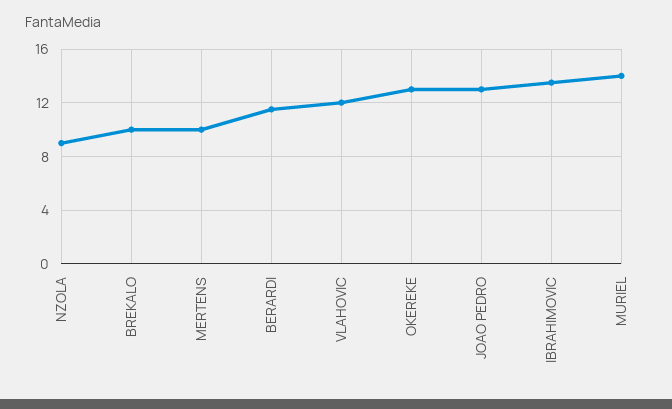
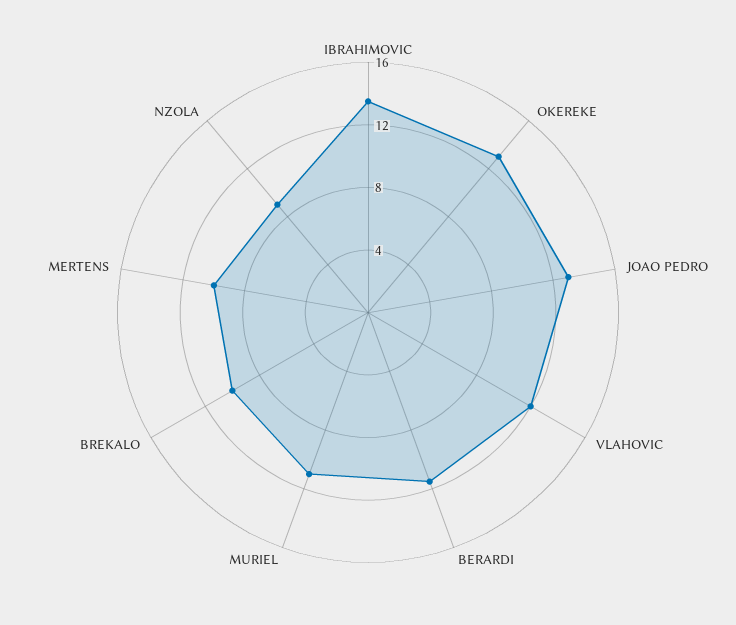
  {
    "NZOLA": 9,
    "BREKALO": 10,
    "MERTENS": 10,
    "BERARDI": 11.5,
    "VLAHOVIC": 12,
    "OKEREKE": 13,
    "JOAO PEDRO": 13,
    "IBRAHIMOVIC": 13.5,
-   "MURIEL": 14
+   "MURIEL": 11
  }

